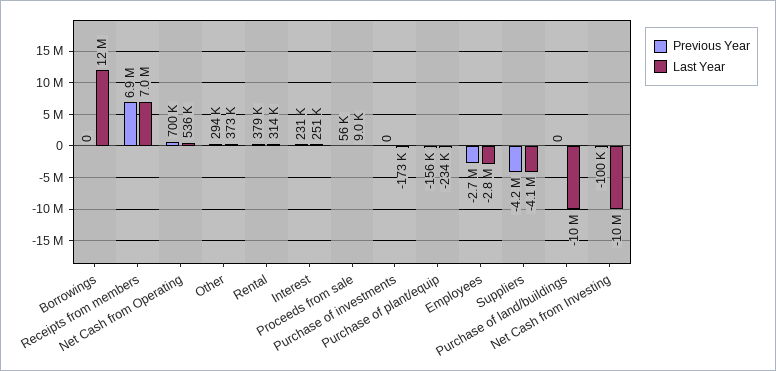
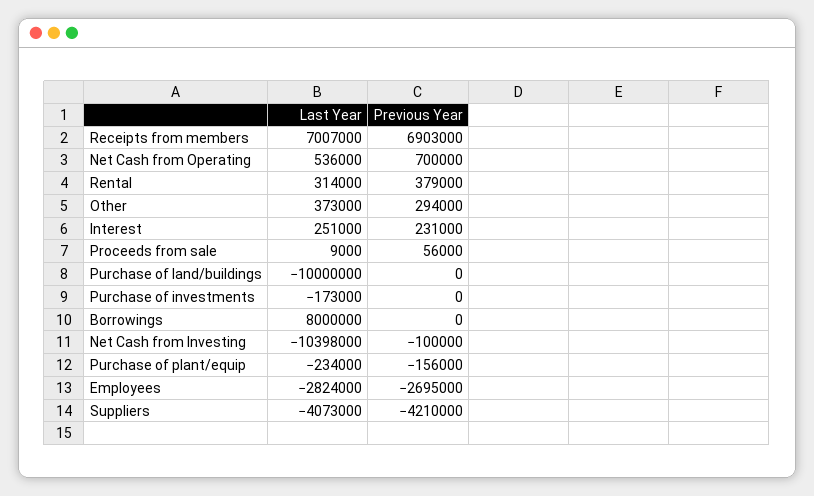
  {
    "Previous Year": {
      "Borrowings": 0,
      "Receipts from members": 6903000,
      "Net Cash from Operating": 700000,
      "Other": 294000,
      "Rental": 379000,
      "Interest": 231000,
      "Proceeds from sale": 56000,
      "Purchase of investments": 0,
      "Purchase of plant/equip": -156000,
      "Employees": -2695000,
      "Suppliers": -4210000,
      "Purchase of land/buildings": 0,
      "Net Cash from Investing": -100000
    },
    "Last Year": {
-     "Borrowings": 12000000,
+     "Borrowings": 8000000,
      "Receipts from members": 7007000,
      "Net Cash from Operating": 536000,
      "Other": 373000,
      "Rental": 314000,
      "Interest": 251000,
      "Proceeds from sale": 9000,
      "Purchase of investments": -173000,
      "Purchase of plant/equip": -234000,
      "Employees": -2824000,
      "Suppliers": -4073000,
      "Purchase of land/buildings": -10000000,
      "Net Cash from Investing": -10398000
    }
  }

